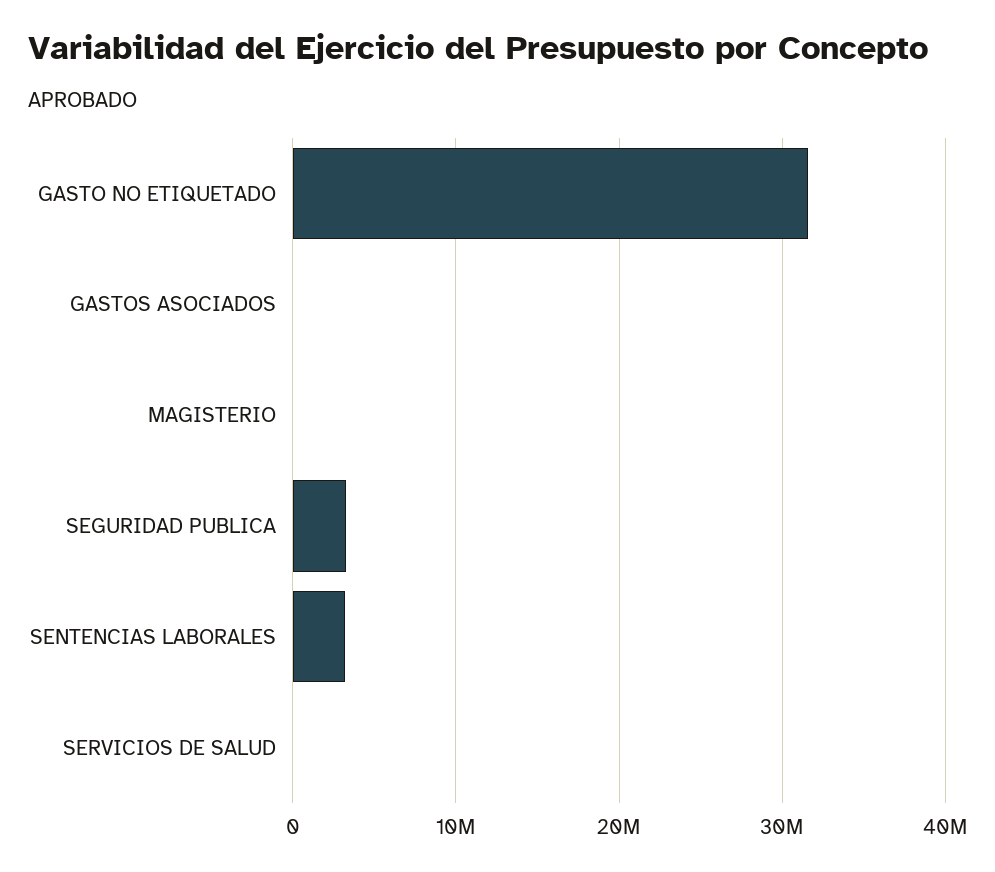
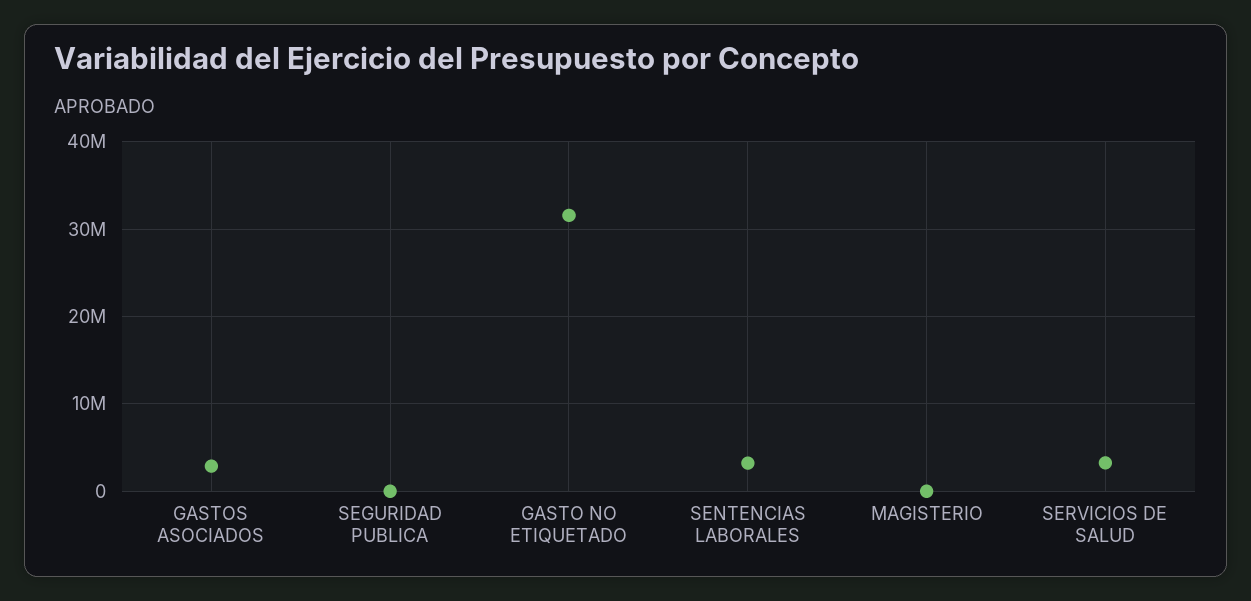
  {
    "GASTO NO ETIQUETADO": 32000000,
-   "GASTOS ASOCIADOS": 0,
+   "GASTOS ASOCIADOS": 3000000,
    "MAGISTERIO": 0,
-   "SEGURIDAD PUBLICA": 3000000,
+   "SEGURIDAD PUBLICA": 0,
    "SENTENCIAS LABORALES": 3000000,
-   "SERVICIOS DE SALUD": 0
+   "SERVICIOS DE SALUD": 3000000
  }

